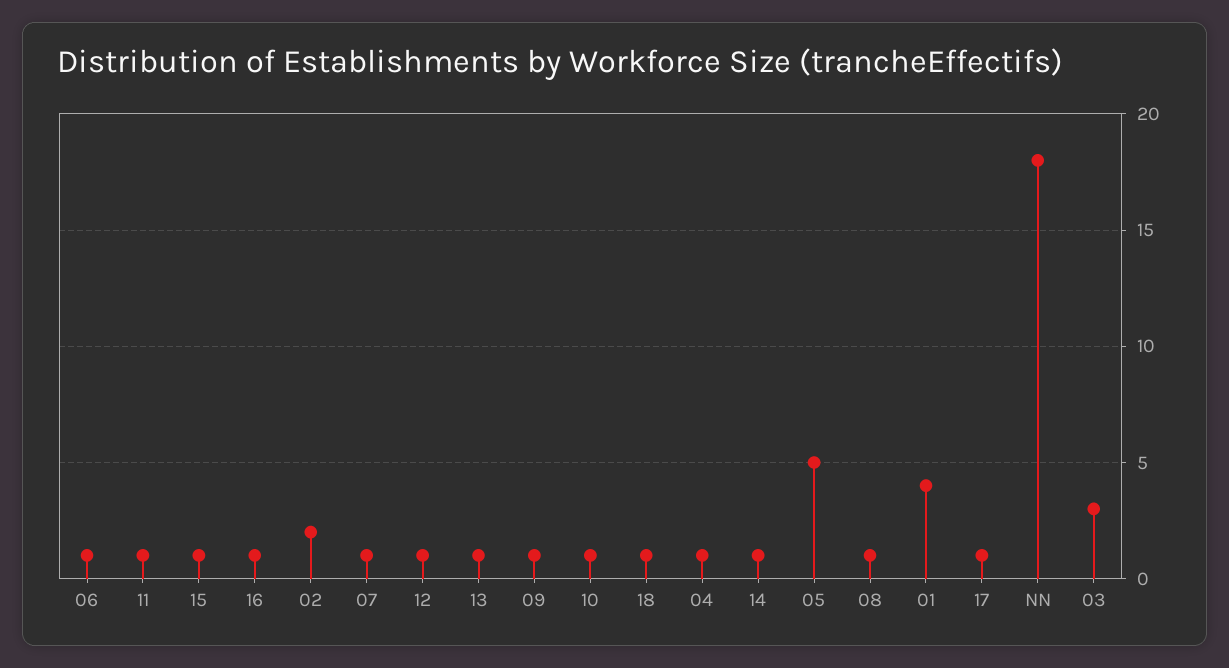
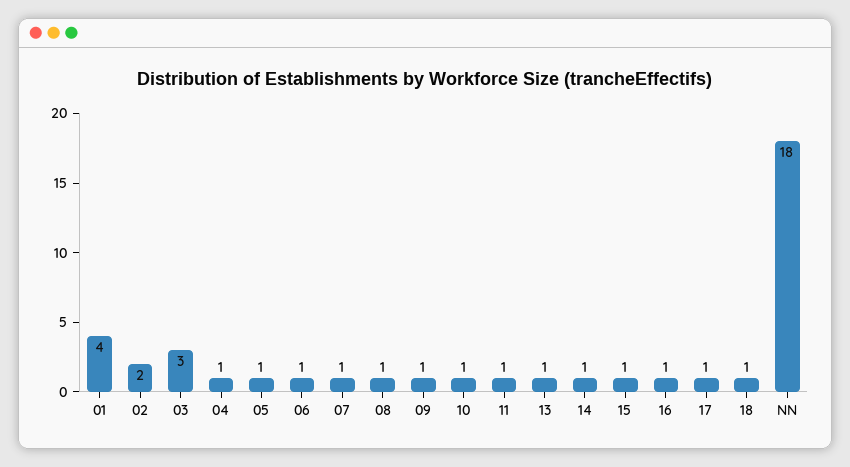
  {
    "06": 1,
    "11": 1,
    "15": 1,
    "16": 1,
    "02": 2,
    "07": 1,
-   "12": 1,
    "13": 1,
    "09": 1,
    "10": 1,
    "18": 1,
    "04": 1,
    "14": 1,
-   "05": 5,
+   "05": 1,
    "08": 1,
    "01": 4,
    "17": 1,
    "NN": 18,
    "03": 3
  }

